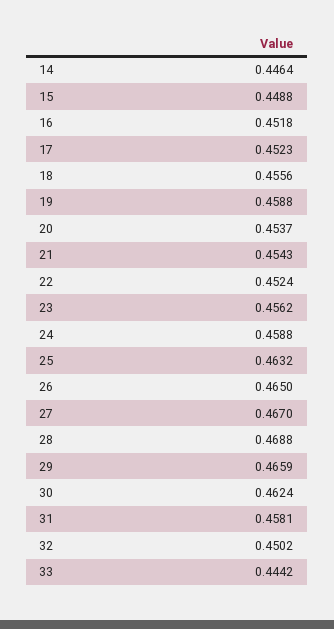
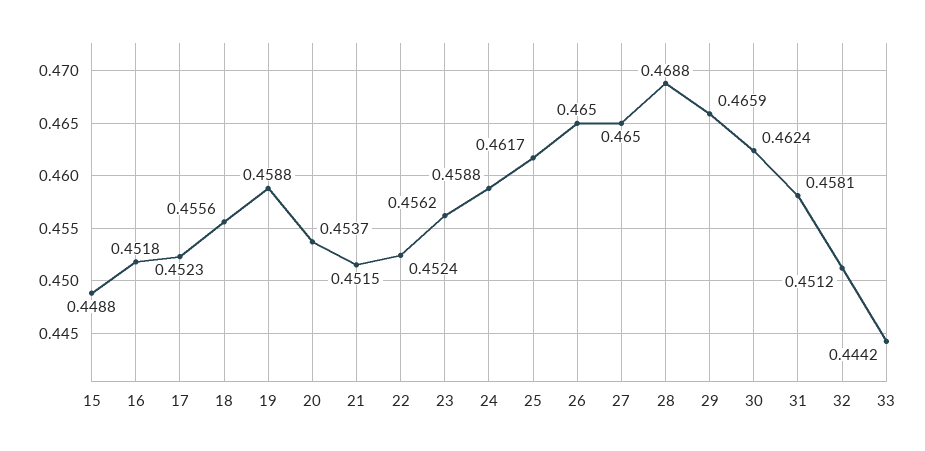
  {
-   "14": 0.4464,
    "15": 0.4488,
    "16": 0.4518,
    "17": 0.4523,
    "18": 0.4556,
    "19": 0.4588,
    "20": 0.4537,
-   "21": 0.4543,
+   "21": 0.4515,
    "22": 0.4524,
    "23": 0.4562,
    "24": 0.4588,
-   "25": 0.4632,
+   "25": 0.4617,
    "26": 0.465,
-   "27": 0.467,
+   "27": 0.465,
    "28": 0.4688,
    "29": 0.4659,
    "30": 0.4624,
    "31": 0.4581,
-   "32": 0.4502,
+   "32": 0.4512,
    "33": 0.4442
  }

